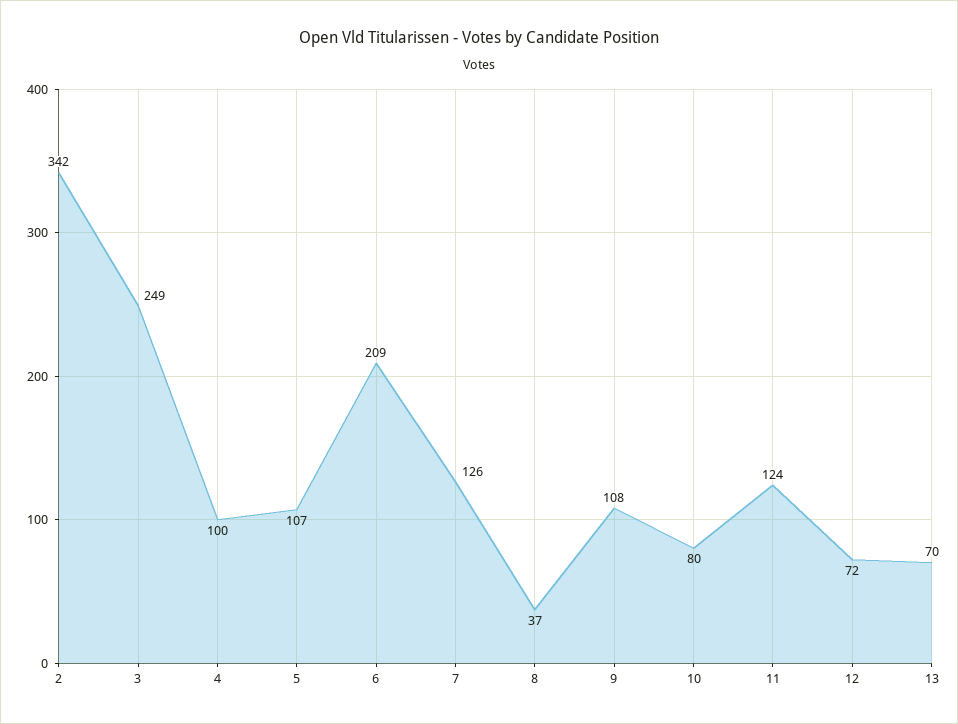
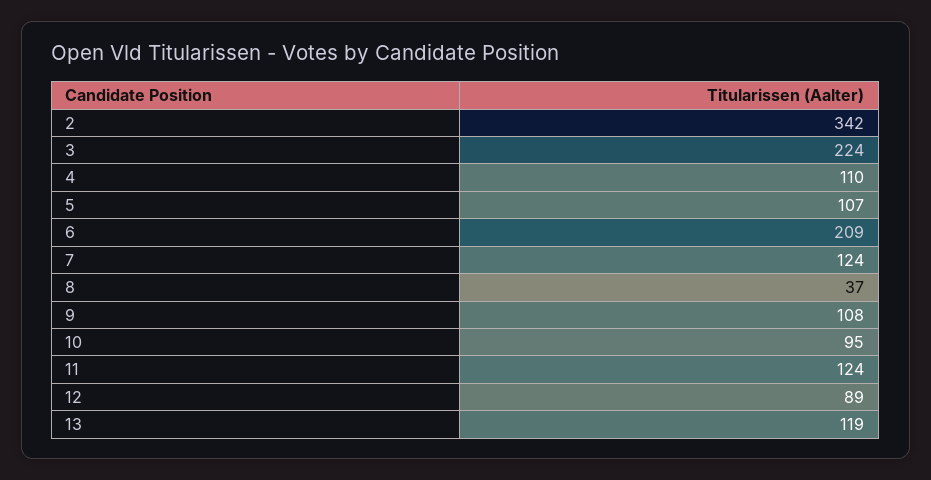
  {
    "2": 342,
-   "3": 249,
+   "3": 224,
-   "4": 100,
+   "4": 110,
    "5": 107,
    "6": 209,
-   "7": 126,
+   "7": 124,
    "8": 37,
    "9": 108,
-   "10": 80,
+   "10": 95,
    "11": 124,
-   "12": 72,
+   "12": 89,
-   "13": 70
+   "13": 119
  }

